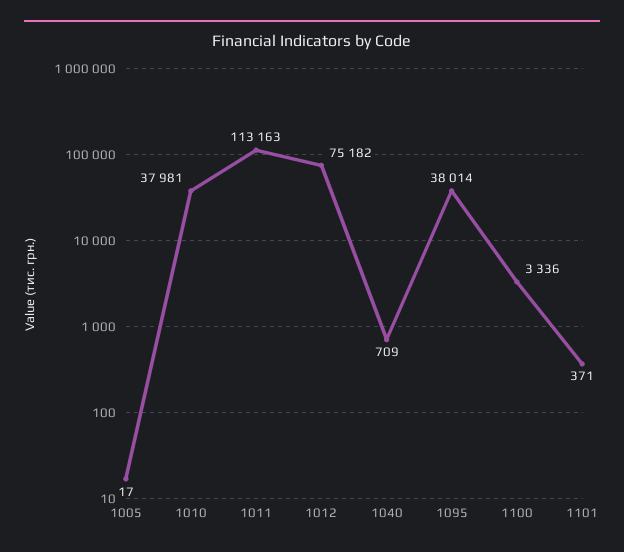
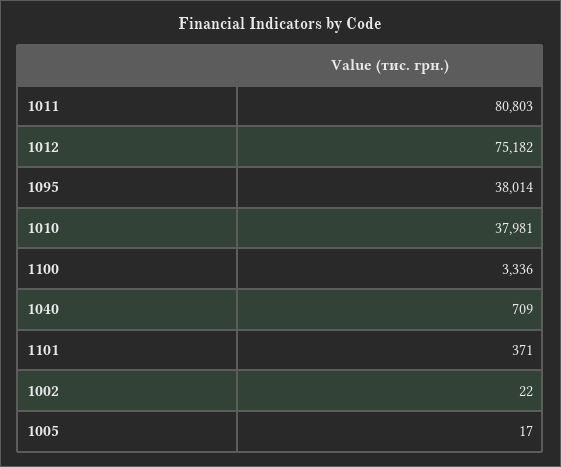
  {
    "1005": 17,
    "1010": 37981,
-   "1011": 113163,
+   "1011": 80803,
    "1012": 75182,
    "1040": 709,
    "1095": 38014,
    "1100": 3336,
-   "1101": 371
+   "1101": 371,
+   "1002": 22
  }

